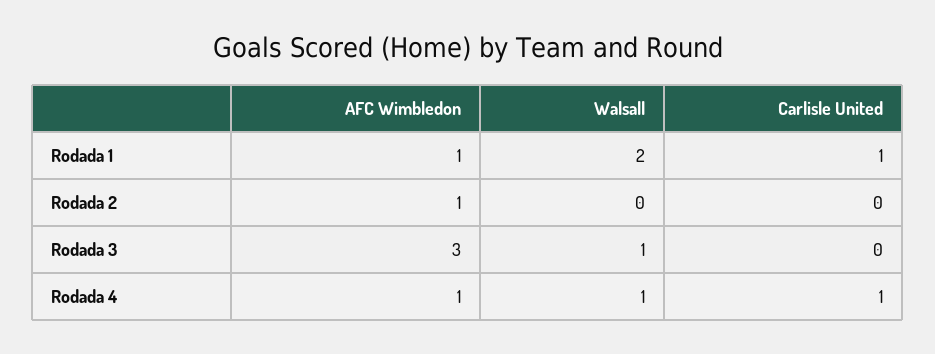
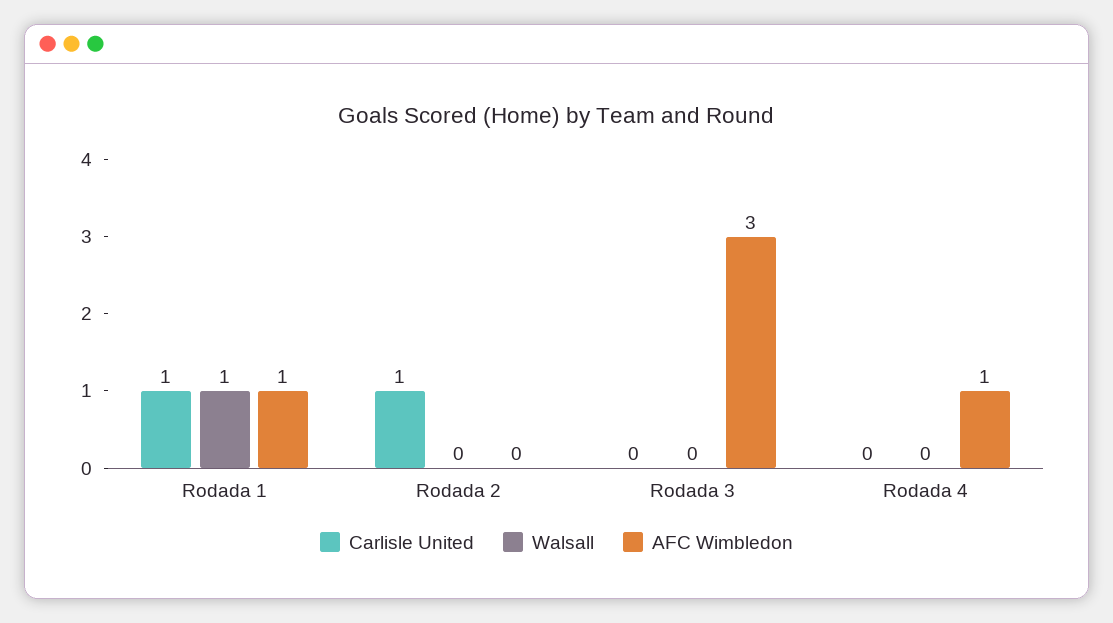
  {
    "AFC Wimbledon": {
      "Rodada 1": 1,
-     "Rodada 2": 1,
+     "Rodada 2": 0,
      "Rodada 3": 3,
      "Rodada 4": 1
    },
    "Walsall": {
-     "Rodada 1": 2,
+     "Rodada 1": 1,
      "Rodada 2": 0,
-     "Rodada 3": 1,
+     "Rodada 3": 0,
-     "Rodada 4": 1
+     "Rodada 4": 0
    },
    "Carlisle United": {
      "Rodada 1": 1,
-     "Rodada 2": 0,
+     "Rodada 2": 1,
      "Rodada 3": 0,
-     "Rodada 4": 1
+     "Rodada 4": 0
    }
  }

